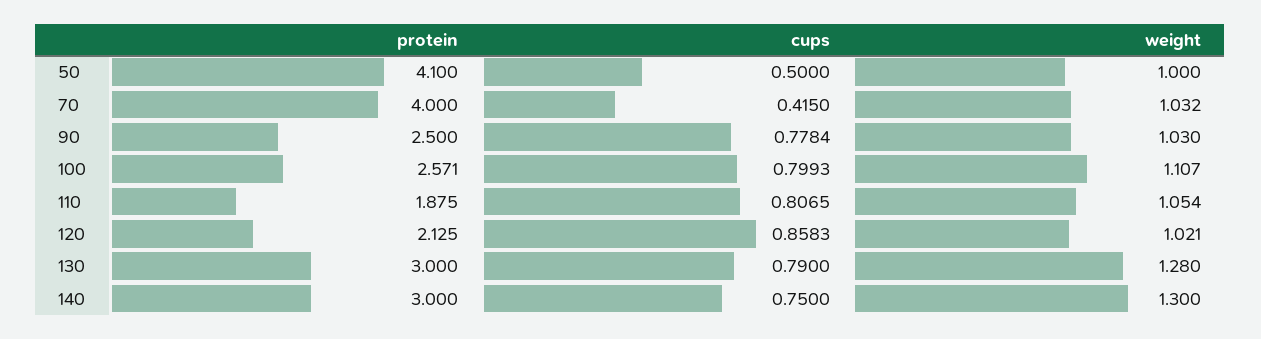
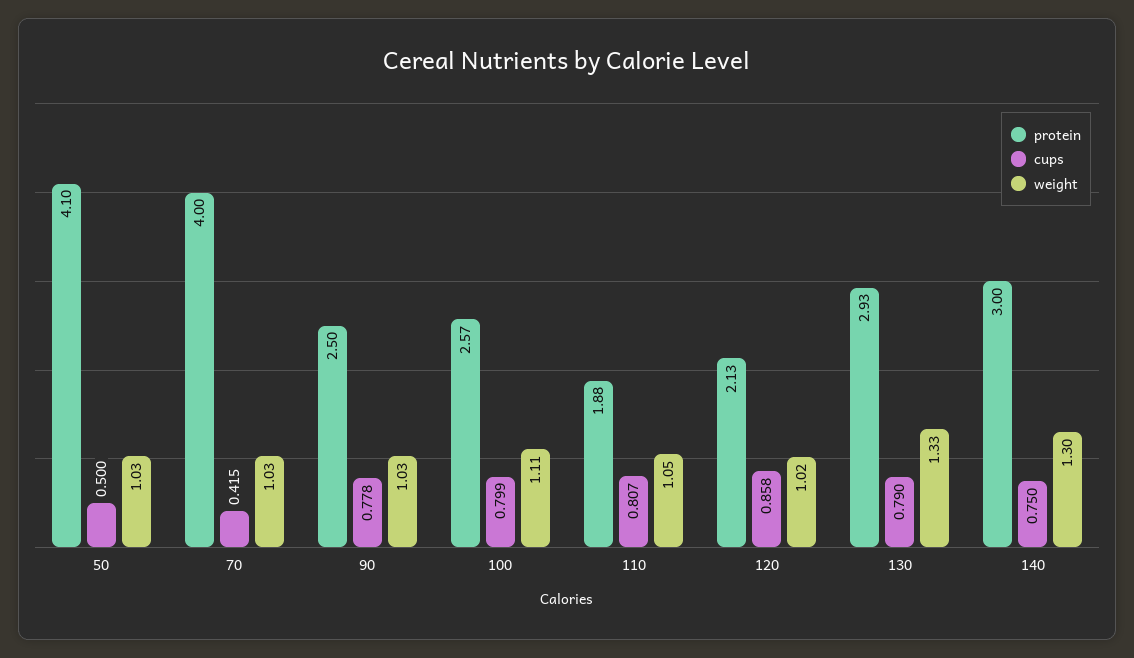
  {
    "protein": {
      "50": 4.1,
      "70": 4,
      "90": 2.5,
      "100": 2.571,
      "110": 1.875,
      "120": 2.125,
-     "130": 3,
+     "130": 2.93,
      "140": 3
    },
    "cups": {
      "50": 0.5,
      "70": 0.415,
      "90": 0.7784,
      "100": 0.7993,
      "110": 0.8065,
      "120": 0.8583,
      "130": 0.79,
      "140": 0.75
    },
    "weight": {
-     "50": 1,
+     "50": 1.03,
      "70": 1.032,
      "90": 1.03,
      "100": 1.107,
      "110": 1.054,
      "120": 1.021,
-     "130": 1.28,
+     "130": 1.33,
      "140": 1.3
    }
  }

